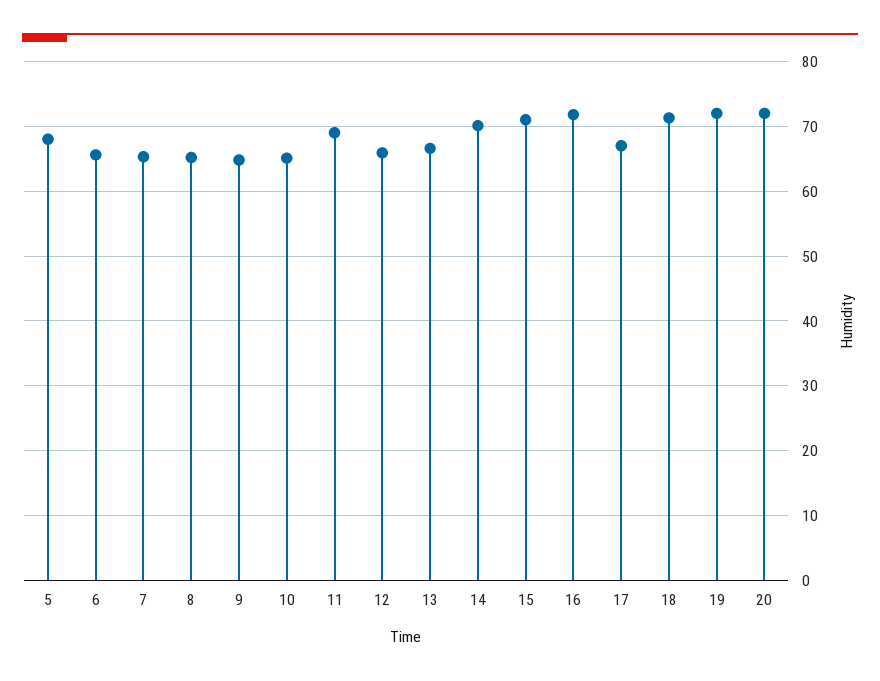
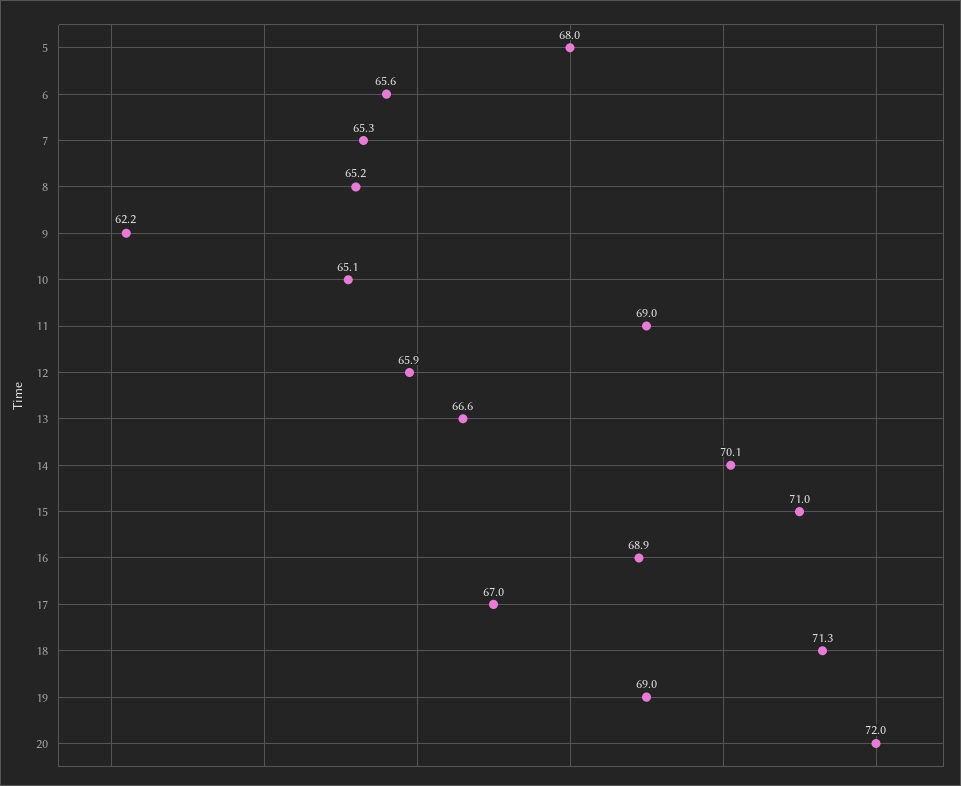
  {
    "5": 68,
    "6": 65.6,
    "7": 65.3,
    "8": 65.2,
-   "9": 65,
+   "9": 62.2,
    "10": 65.1,
    "11": 69,
    "12": 65.9,
    "13": 66.6,
    "14": 70.1,
    "15": 71,
-   "16": 72,
+   "16": 68.9,
    "17": 67,
    "18": 71.3,
-   "19": 72,
+   "19": 69,
    "20": 72
  }

